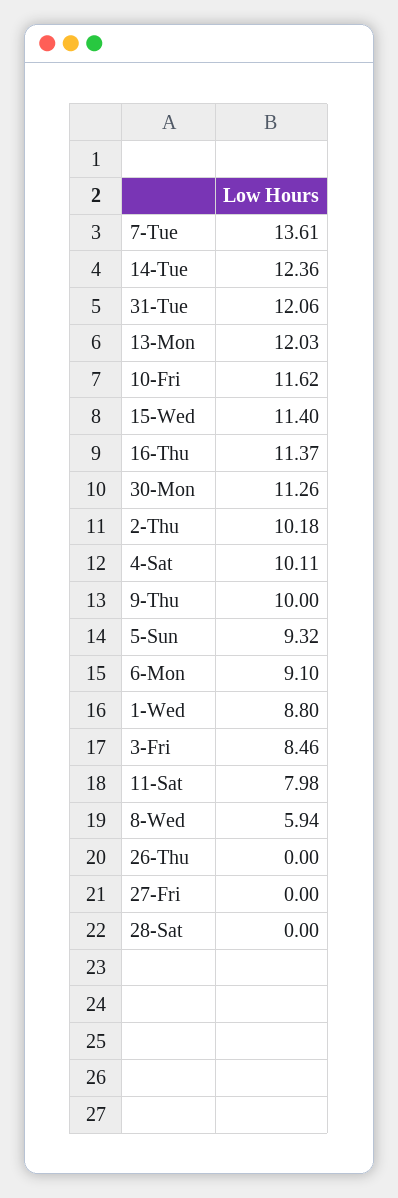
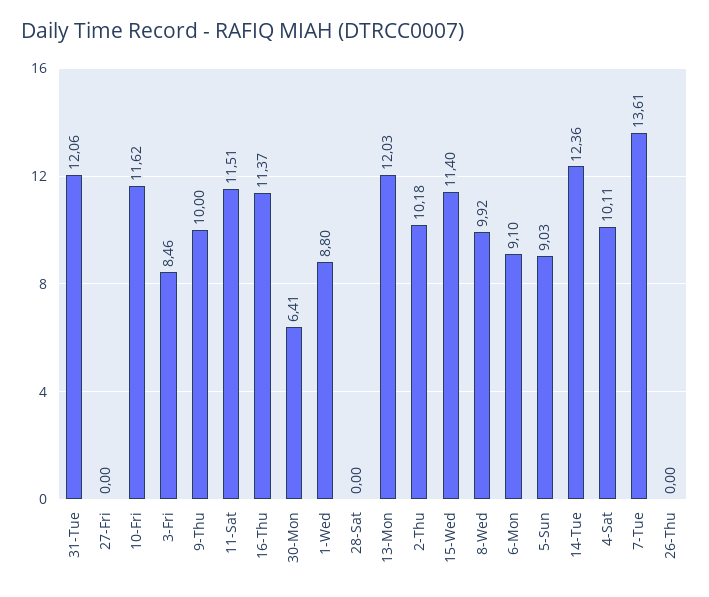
  {
    "7-Tue": 13.61,
    "14-Tue": 12.36,
    "31-Tue": 12.06,
    "13-Mon": 12.03,
    "10-Fri": 11.62,
    "15-Wed": 11.4,
    "16-Thu": 11.37,
-   "30-Mon": 11.26,
+   "30-Mon": 6.41,
    "2-Thu": 10.18,
    "4-Sat": 10.11,
    "9-Thu": 10,
-   "5-Sun": 9.32,
+   "5-Sun": 9.03,
    "6-Mon": 9.1,
    "1-Wed": 8.8,
    "3-Fri": 8.46,
-   "11-Sat": 7.98,
+   "11-Sat": 11.51,
-   "8-Wed": 5.94,
+   "8-Wed": 9.92,
    "26-Thu": 0,
    "27-Fri": 0,
    "28-Sat": 0
  }

